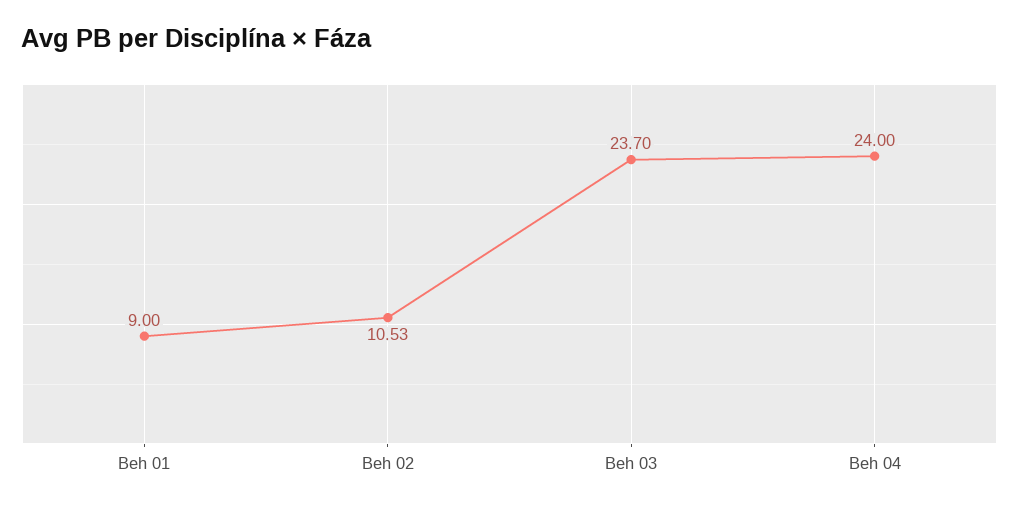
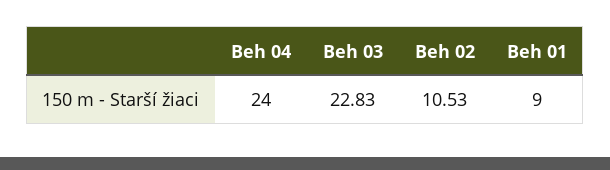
  {
    "Beh 01": 9,
    "Beh 02": 10.53,
-   "Beh 03": 23.7,
+   "Beh 03": 22.83,
    "Beh 04": 24
  }

